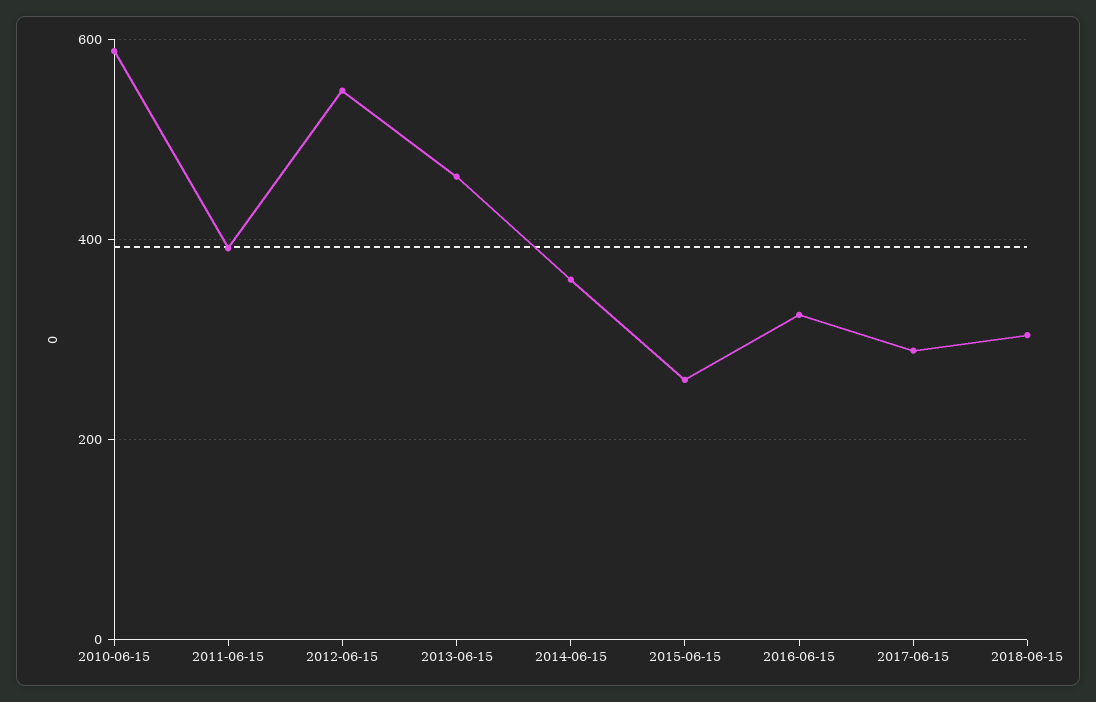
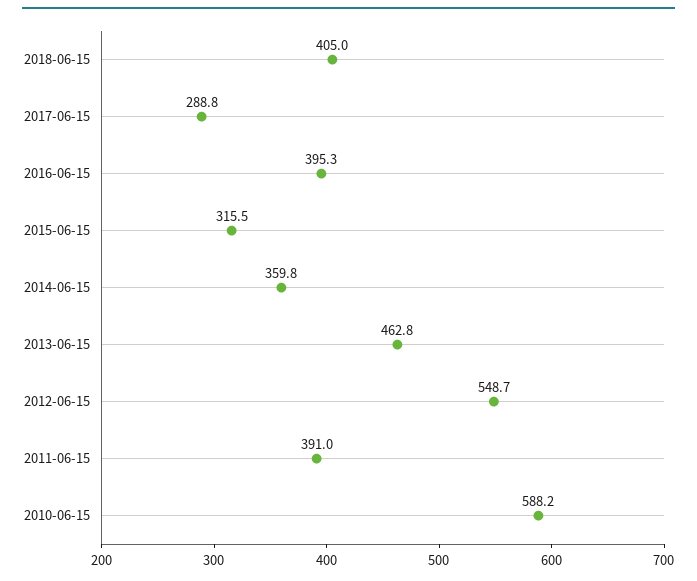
  {
    "2010-06-15": 588.2,
    "2011-06-15": 391,
    "2012-06-15": 548.7,
    "2013-06-15": 462.8,
    "2014-06-15": 359.8,
-   "2015-06-15": 260,
+   "2015-06-15": 315.5,
-   "2016-06-15": 320,
+   "2016-06-15": 395.3,
    "2017-06-15": 288.8,
-   "2018-06-15": 300
+   "2018-06-15": 405
  }

